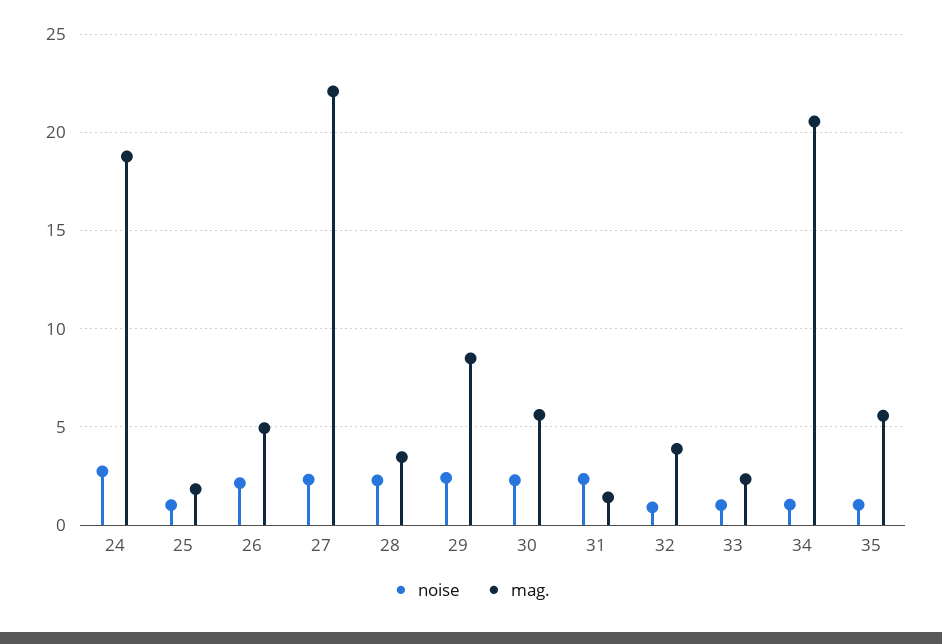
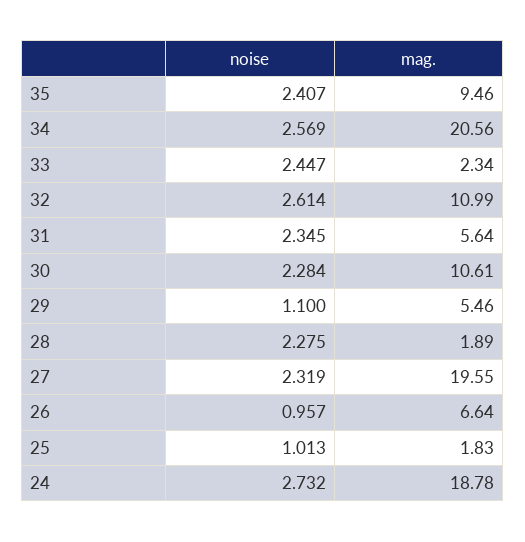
  {
    "noise": {
      "24": 2.732,
      "25": 1.013,
-     "26": 2,
+     "26": 0.957,
      "27": 2.319,
      "28": 2.275,
-     "29": 2.5,
+     "29": 1.1,
      "30": 2.284,
      "31": 2.345,
-     "32": 1,
+     "32": 2.614,
-     "33": 1,
+     "33": 2.447,
-     "34": 1,
+     "34": 2.569,
-     "35": 1
+     "35": 2.407
    },
    "mag.": {
      "24": 18.78,
      "25": 1.83,
-     "26": 5,
+     "26": 6.64,
-     "27": 22,
+     "27": 19.55,
-     "28": 3.5,
+     "28": 1.89,
-     "29": 8.5,
+     "29": 5.46,
-     "30": 5.5,
+     "30": 10.61,
-     "31": 1.5,
+     "31": 5.64,
-     "32": 4,
+     "32": 10.99,
      "33": 2.34,
      "34": 20.56,
-     "35": 5.5
+     "35": 9.46
    }
  }

